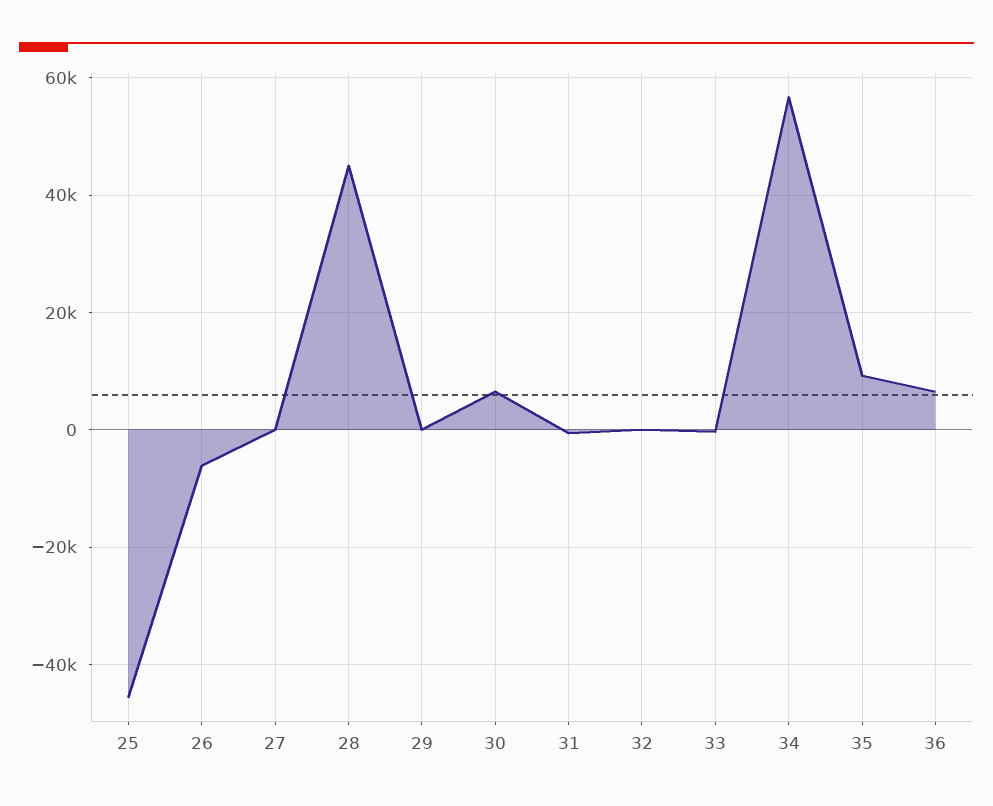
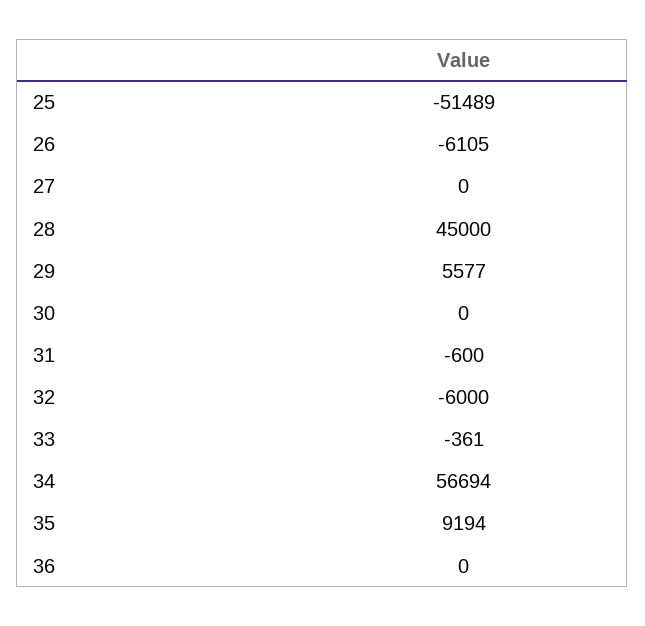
  {
-   "25": -46000,
+   "25": -51489,
    "26": -6105,
    "27": 0,
    "28": 45000,
-   "29": 0,
+   "29": 5577,
-   "30": 6000,
+   "30": 0,
    "31": -600,
-   "32": 0,
+   "32": -6000,
    "33": -361,
    "34": 56694,
    "35": 9194,
-   "36": 6000
+   "36": 0
  }

